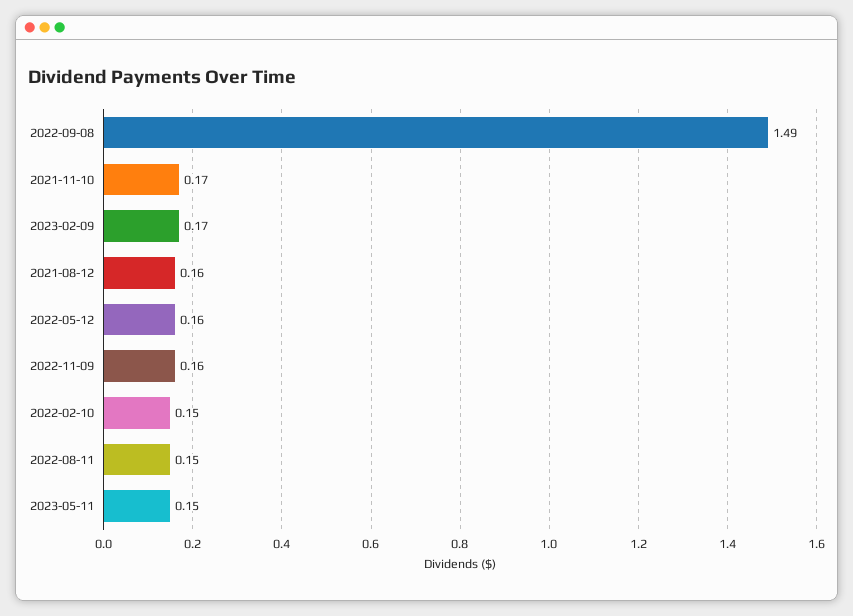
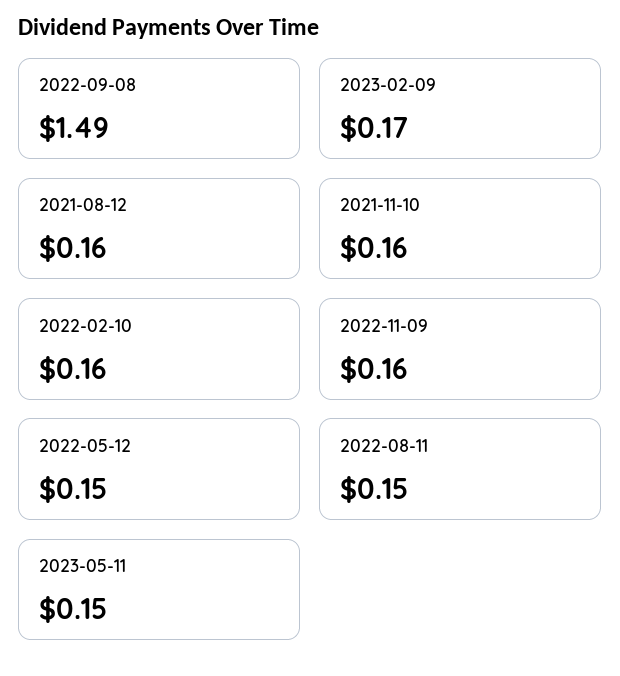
  {
    "2022-09-08": 1.49,
-   "2021-11-10": 0.17,
+   "2021-11-10": 0.16,
    "2023-02-09": 0.17,
    "2021-08-12": 0.16,
-   "2022-05-12": 0.16,
+   "2022-05-12": 0.15,
    "2022-11-09": 0.16,
-   "2022-02-10": 0.15,
+   "2022-02-10": 0.16,
    "2022-08-11": 0.15,
    "2023-05-11": 0.15
  }

